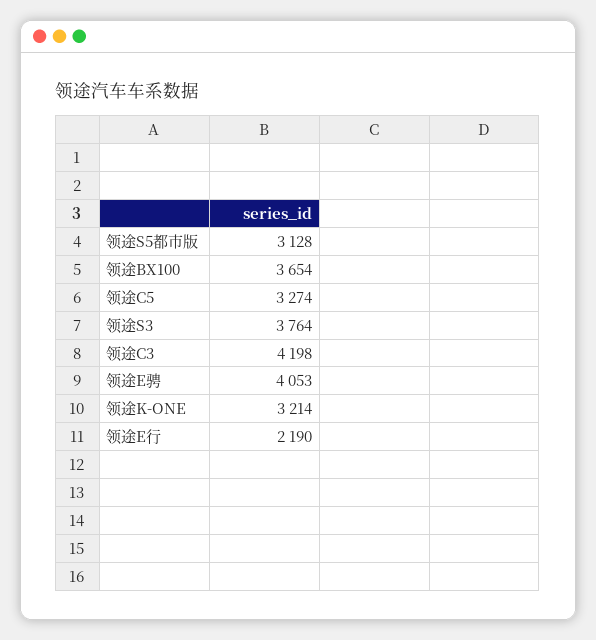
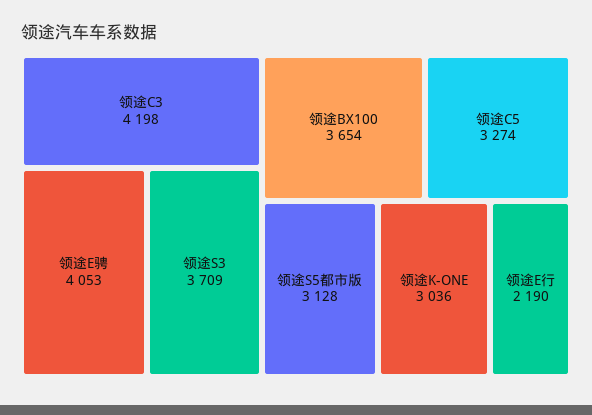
  {
    "领途S5都市版": 3128,
    "领途BX100": 3654,
    "领途C5": 3274,
-   "领途S3": 3764,
+   "领途S3": 3709,
    "领途C3": 4198,
    "领途E骋": 4053,
-   "领途K-ONE": 3214,
+   "领途K-ONE": 3036,
    "领途E行": 2190
  }

